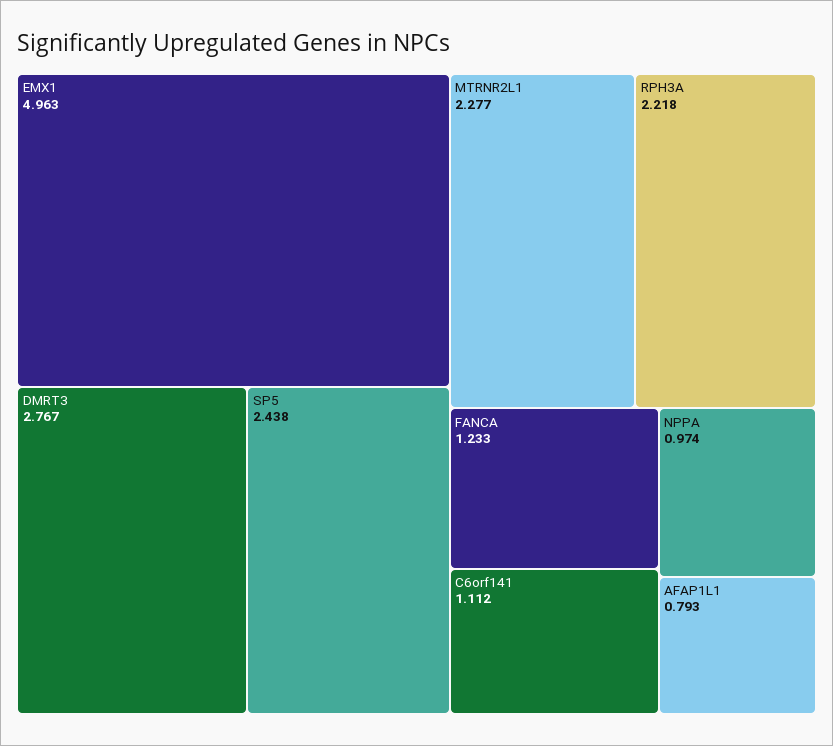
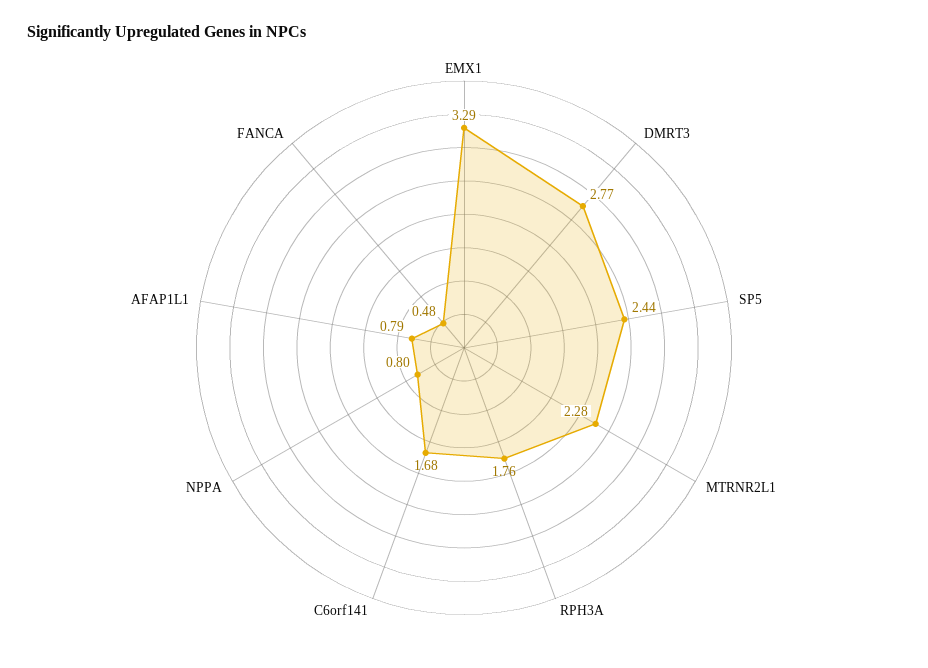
  {
-   "EMX1": 4.963,
+   "EMX1": 3.29,
    "DMRT3": 2.767,
    "SP5": 2.438,
    "MTRNR2L1": 2.277,
-   "RPH3A": 2.218,
+   "RPH3A": 1.76,
-   "FANCA": 1.233,
+   "FANCA": 0.48,
-   "C6orf141": 1.112,
+   "C6orf141": 1.68,
-   "NPPA": 0.974,
+   "NPPA": 0.8,
    "AFAP1L1": 0.793
  }

